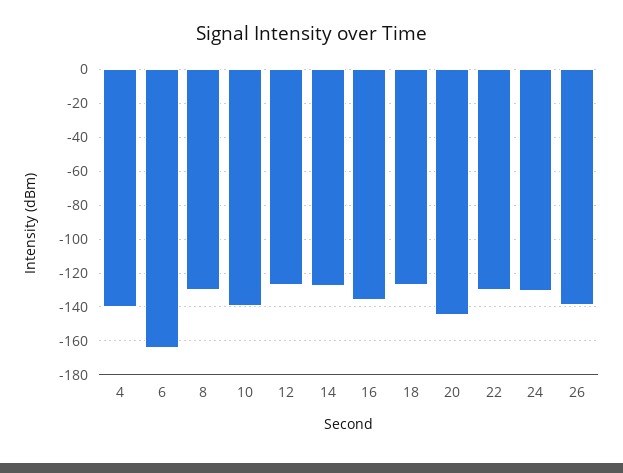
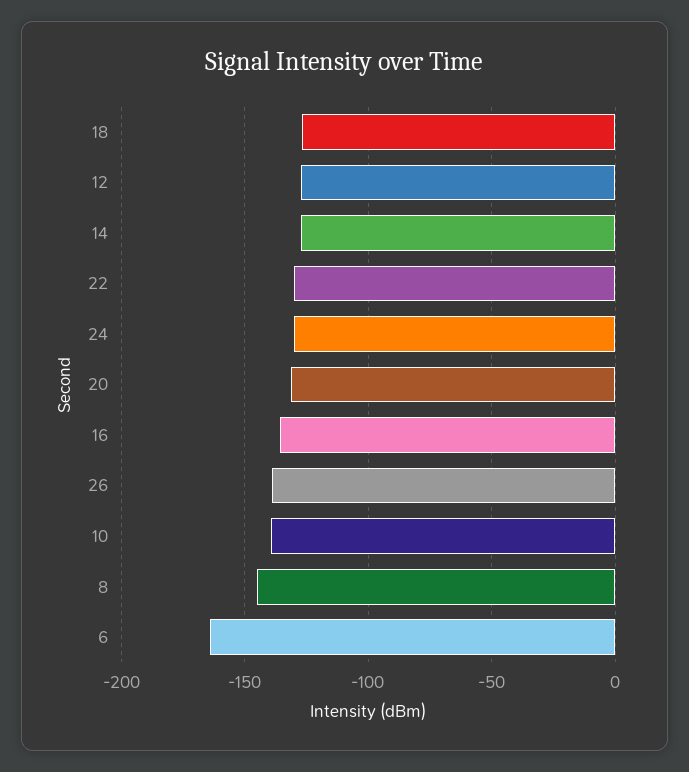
  {
-   "4": -140,
    "6": -165,
-   "8": -130,
+   "8": -145,
    "10": -140,
    "12": -125,
    "14": -125,
    "16": -135,
    "18": -125,
-   "20": -145,
+   "20": -130,
    "22": -130,
    "24": -130,
    "26": -140
  }

